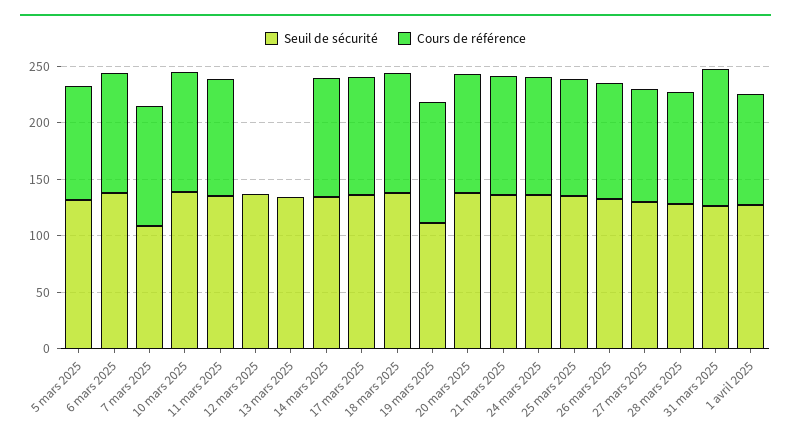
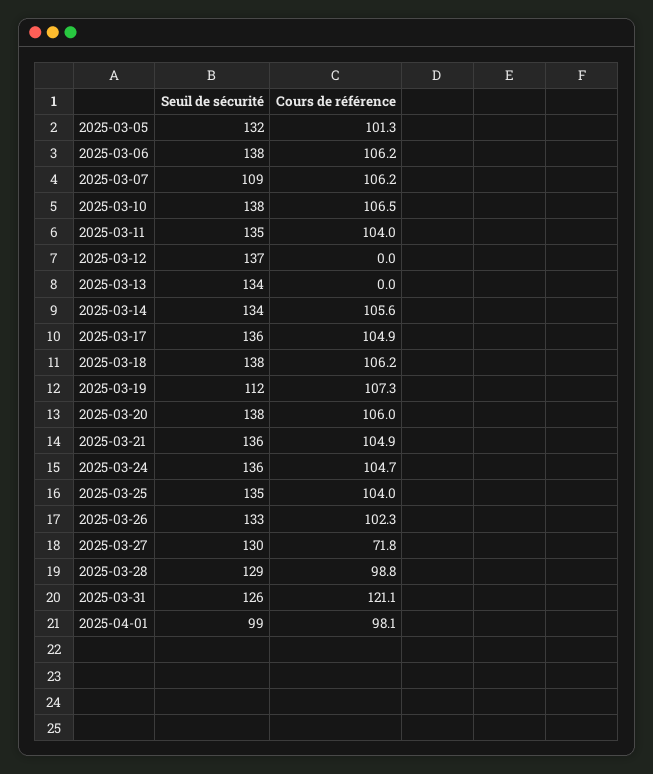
  {
    "Seuil de sécurité": {
      "5 mars 2025": 132,
      "6 mars 2025": 138,
      "7 mars 2025": 109,
      "10 mars 2025": 138,
      "11 mars 2025": 135,
      "12 mars 2025": 137,
      "13 mars 2025": 134,
      "14 mars 2025": 134,
      "17 mars 2025": 136,
      "18 mars 2025": 138,
      "19 mars 2025": 112,
      "20 mars 2025": 138,
      "21 mars 2025": 136,
      "24 mars 2025": 136,
      "25 mars 2025": 135,
      "26 mars 2025": 133,
      "27 mars 2025": 130,
      "28 mars 2025": 129,
      "31 mars 2025": 126,
-     "1 avril 2025": 130
+     "1 avril 2025": 99
    },
    "Cours de référence": {
      "5 mars 2025": 101.3,
      "6 mars 2025": 106.2,
      "7 mars 2025": 106.2,
      "10 mars 2025": 106.5,
      "11 mars 2025": 104,
      "12 mars 2025": 0,
      "13 mars 2025": 0,
      "14 mars 2025": 105.6,
      "17 mars 2025": 104.9,
      "18 mars 2025": 106.2,
      "19 mars 2025": 107.3,
      "20 mars 2025": 106,
      "21 mars 2025": 104.9,
      "24 mars 2025": 104.7,
      "25 mars 2025": 104,
      "26 mars 2025": 102.3,
-     "27 mars 2025": 100,
+     "27 mars 2025": 71.8,
      "28 mars 2025": 98.8,
      "31 mars 2025": 121.1,
      "1 avril 2025": 98.1
    }
  }

